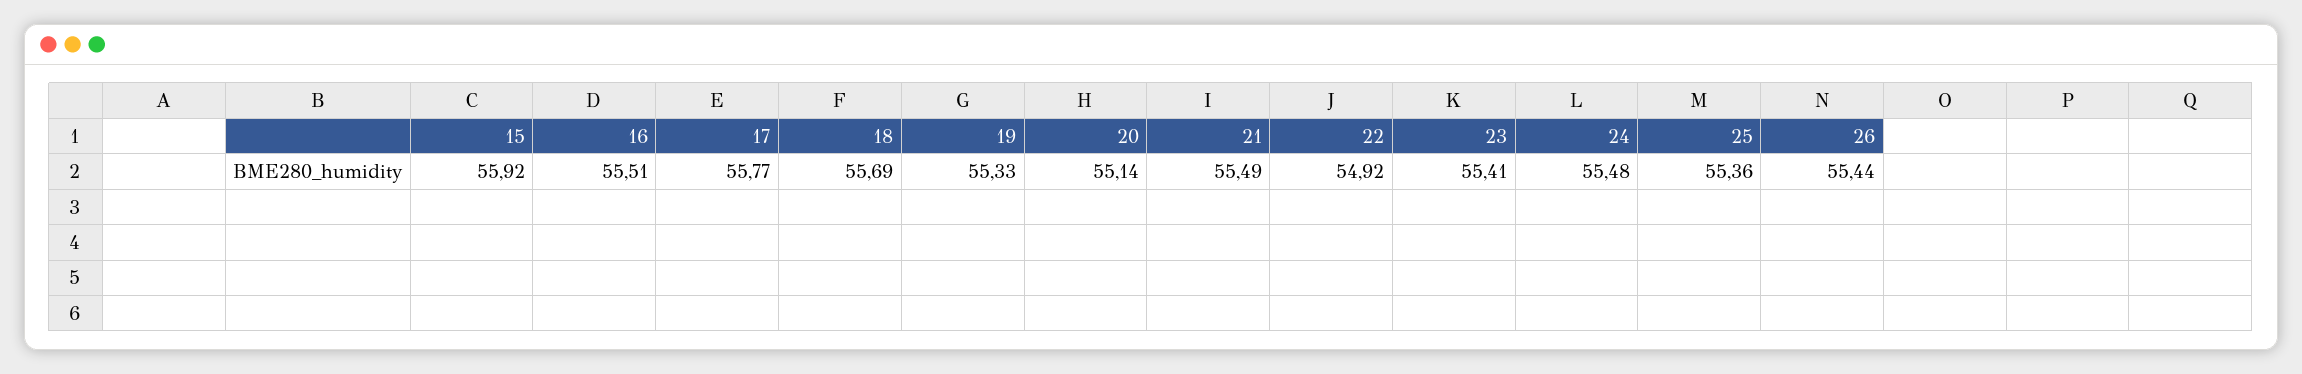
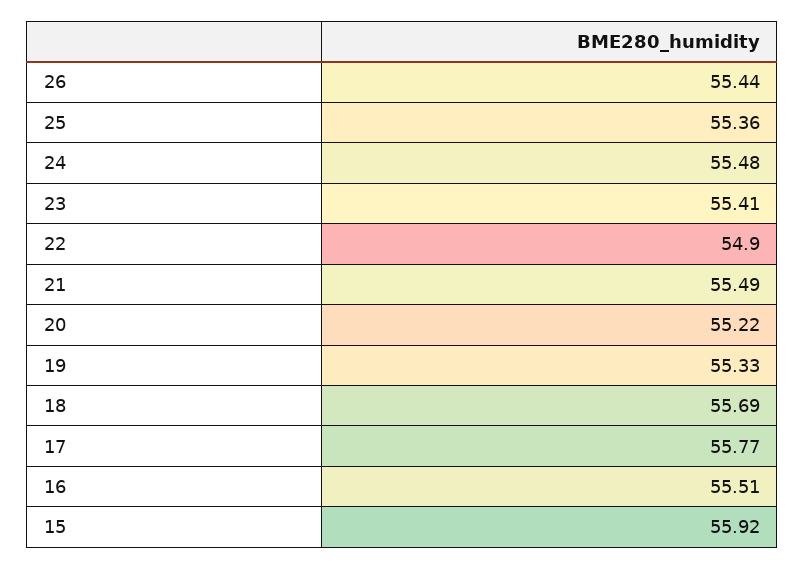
  {
    "15": 55.92,
    "16": 55.51,
    "17": 55.77,
    "18": 55.69,
    "19": 55.33,
-   "20": 55.14,
+   "20": 55.22,
    "21": 55.49,
-   "22": 54.92,
+   "22": 54.9,
    "23": 55.41,
    "24": 55.48,
    "25": 55.36,
    "26": 55.44
  }

